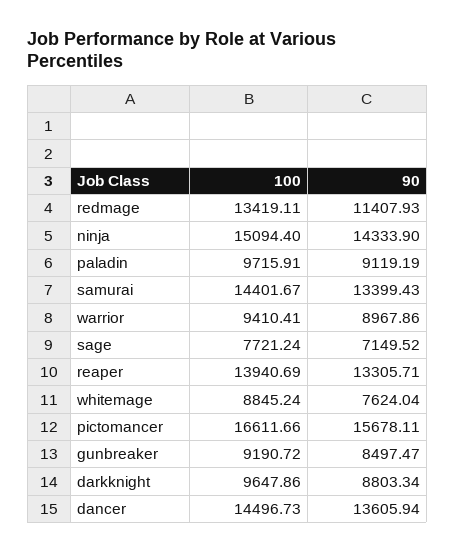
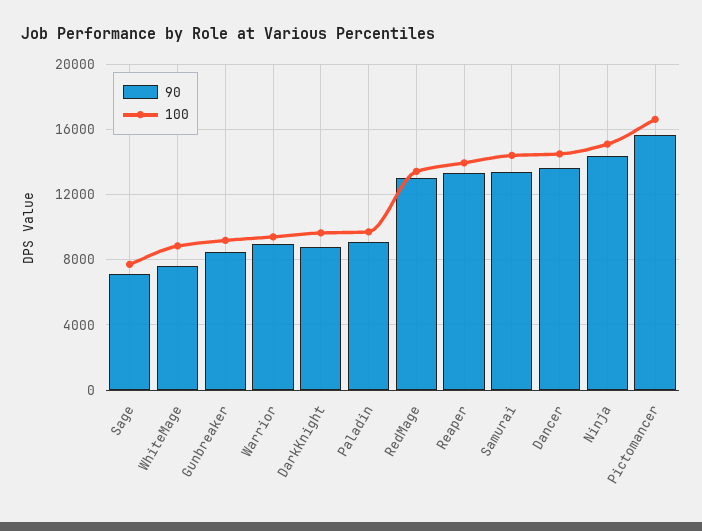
  {
    "100": {
      "redmage": 13419.11,
      "ninja": 15094.4,
      "paladin": 9715.91,
      "samurai": 14401.67,
      "warrior": 9410.41,
      "sage": 7721.24,
      "reaper": 13940.69,
      "whitemage": 8845.24,
      "pictomancer": 16611.66,
      "gunbreaker": 9190.72,
      "darkknight": 9647.86,
      "dancer": 14496.73
    },
    "90": {
-     "redmage": 11407.93,
+     "redmage": 13000,
      "ninja": 14333.9,
      "paladin": 9119.19,
      "samurai": 13399.43,
      "warrior": 8967.86,
      "sage": 7149.52,
      "reaper": 13305.71,
      "whitemage": 7624.04,
      "pictomancer": 15678.11,
      "gunbreaker": 8497.47,
      "darkknight": 8803.34,
      "dancer": 13605.94
    }
  }

